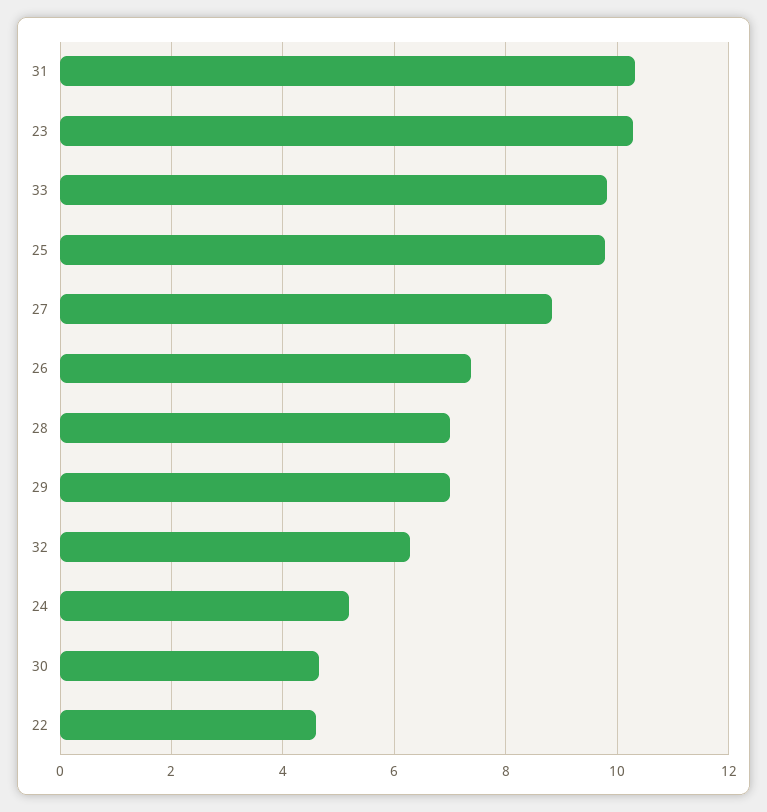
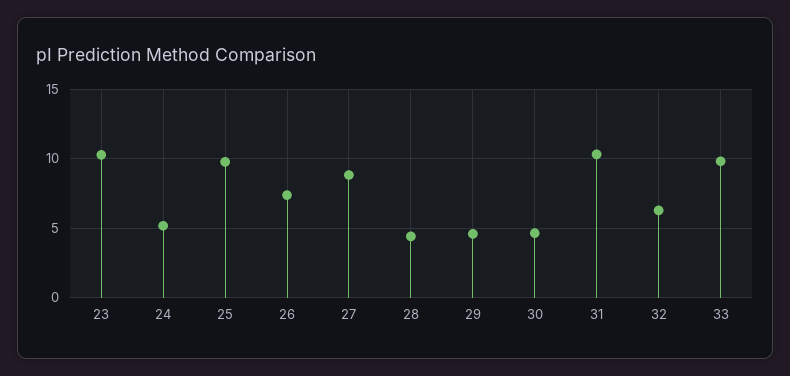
  {
    "31": 10.4,
    "23": 10.2,
    "33": 9.8,
    "25": 9.8,
    "27": 8.8,
    "26": 7.4,
-   "28": 7,
+   "28": 4.5,
-   "29": 7,
+   "29": 4.5,
    "32": 6.2,
    "24": 5.2,
-   "30": 4.6,
+   "30": 4.6
-   "22": 4.6
  }

